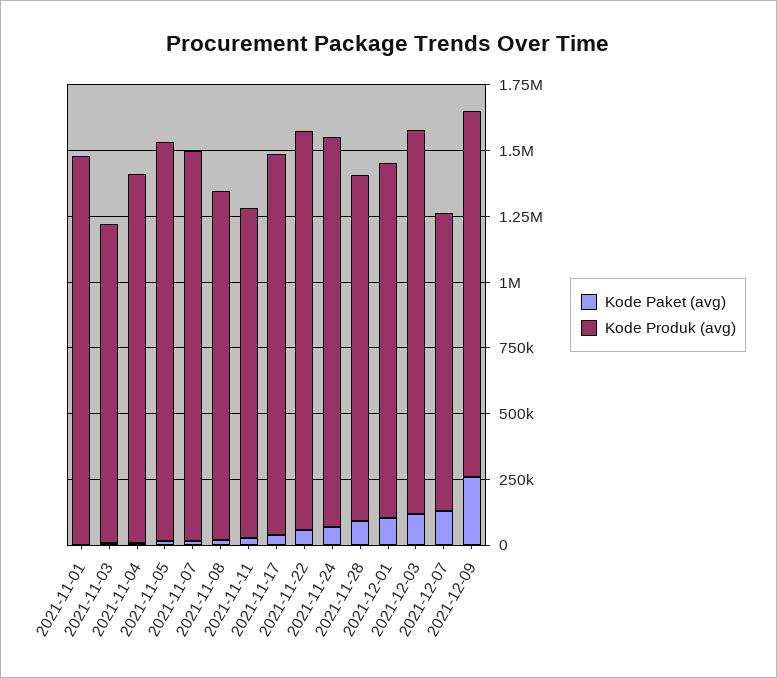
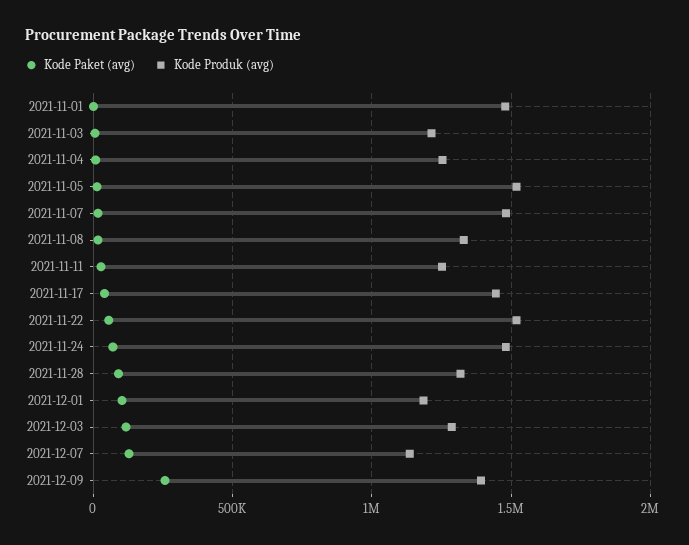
  {
    "Kode Paket (avg)": {
      "2021-11-01": 0,
      "2021-11-03": 0,
      "2021-11-04": 0,
      "2021-11-05": 0,
      "2021-11-07": 0,
      "2021-11-08": 0,
      "2021-11-11": 50000,
      "2021-11-17": 50000,
      "2021-11-22": 50000,
      "2021-11-24": 50000,
      "2021-11-28": 100000,
      "2021-12-01": 100000,
      "2021-12-03": 100000,
      "2021-12-07": 150000,
      "2021-12-09": 250000
    },
    "Kode Produk (avg)": {
      "2021-11-01": 1500000,
      "2021-11-03": 1200000,
-     "2021-11-04": 1400000,
+     "2021-11-04": 1250000,
      "2021-11-05": 1500000,
      "2021-11-07": 1500000,
      "2021-11-08": 1350000,
      "2021-11-11": 1250000,
      "2021-11-17": 1450000,
      "2021-11-22": 1500000,
      "2021-11-24": 1500000,
      "2021-11-28": 1300000,
-     "2021-12-01": 1350000,
+     "2021-12-01": 1200000,
-     "2021-12-03": 1450000,
+     "2021-12-03": 1300000,
      "2021-12-07": 1150000,
      "2021-12-09": 1400000
    }
  }

